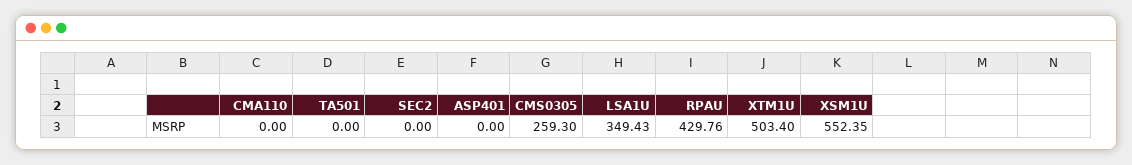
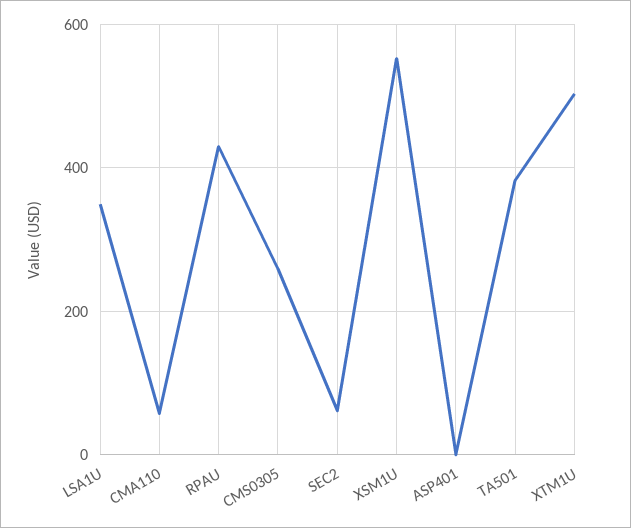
  {
-   "CMA110": 0,
+   "CMA110": 60,
-   "TA501": 0,
+   "TA501": 380,
-   "SEC2": 0,
+   "SEC2": 60,
    "ASP401": 0,
    "CMS0305": 259.3,
    "LSA1U": 349.43,
    "RPAU": 429.76,
    "XTM1U": 503.4,
    "XSM1U": 552.35
  }

